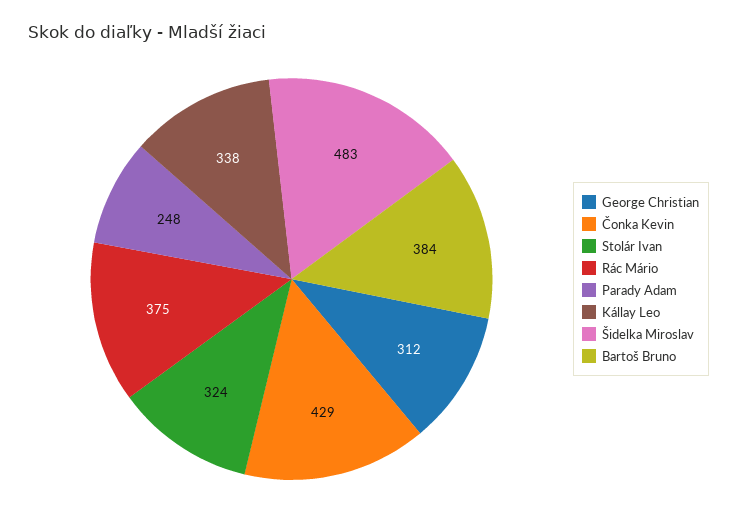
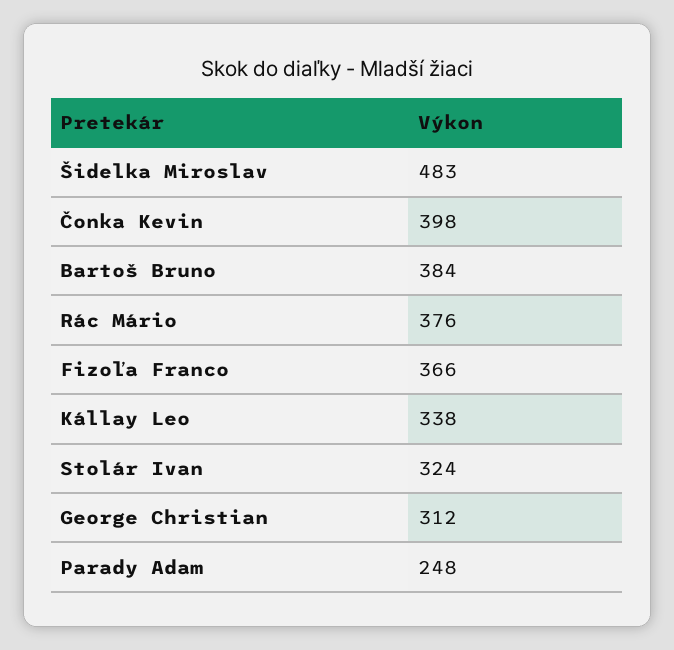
  {
    "George Christian": 312,
-   "Čonka Kevin": 429,
+   "Čonka Kevin": 398,
    "Stolár Ivan": 324,
-   "Rác Mário": 375,
+   "Rác Mário": 376,
    "Parady Adam": 248,
    "Kállay Leo": 338,
    "Šidelka Miroslav": 483,
-   "Bartoš Bruno": 384
+   "Bartoš Bruno": 384,
+   "Fizoľa Franco": 366
  }

